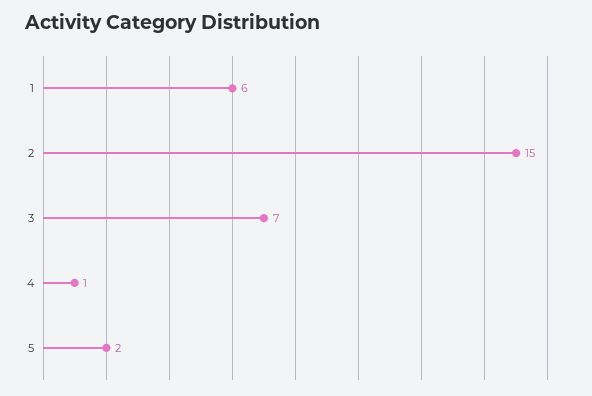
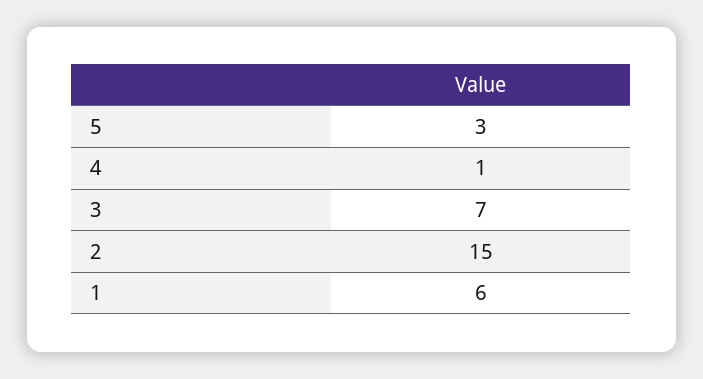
  {
    "1": 6,
    "2": 15,
    "3": 7,
    "4": 1,
-   "5": 2
+   "5": 3
  }

